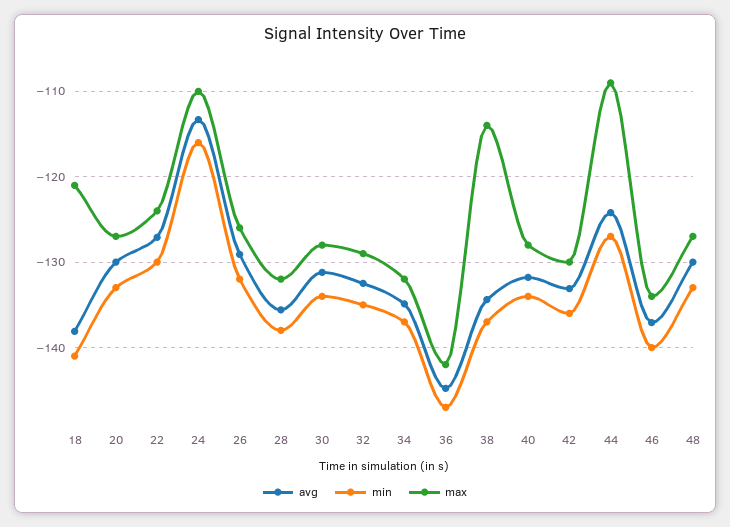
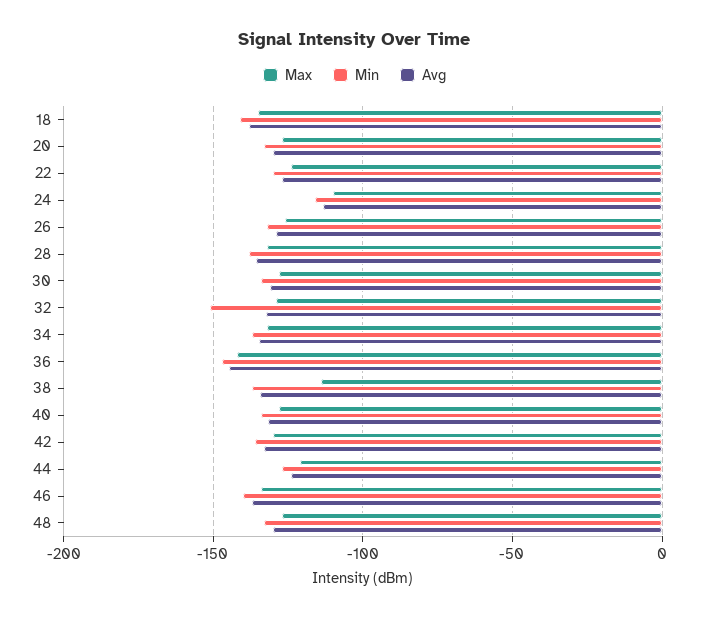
  {
    "avg": {
      "18": -138,
      "20": -130,
      "22": -127,
      "24": -113,
      "26": -129,
      "28": -136,
      "30": -131,
      "32": -133,
      "34": -135,
      "36": -145,
      "38": -134,
      "40": -132,
      "42": -133,
      "44": -124,
      "46": -137,
      "48": -130
    },
    "min": {
      "18": -141,
      "20": -133,
      "22": -130,
      "24": -116,
      "26": -132,
      "28": -138,
      "30": -134,
-     "32": -135,
+     "32": -150,
      "34": -137,
      "36": -147,
      "38": -137,
      "40": -134,
      "42": -136,
      "44": -127,
      "46": -140,
      "48": -133
    },
    "max": {
-     "18": -121,
+     "18": -135,
      "20": -127,
      "22": -124,
      "24": -110,
      "26": -126,
      "28": -132,
      "30": -128,
      "32": -129,
      "34": -132,
      "36": -142,
      "38": -114,
      "40": -128,
      "42": -130,
-     "44": -109,
+     "44": -120,
      "46": -134,
      "48": -127
    }
  }

